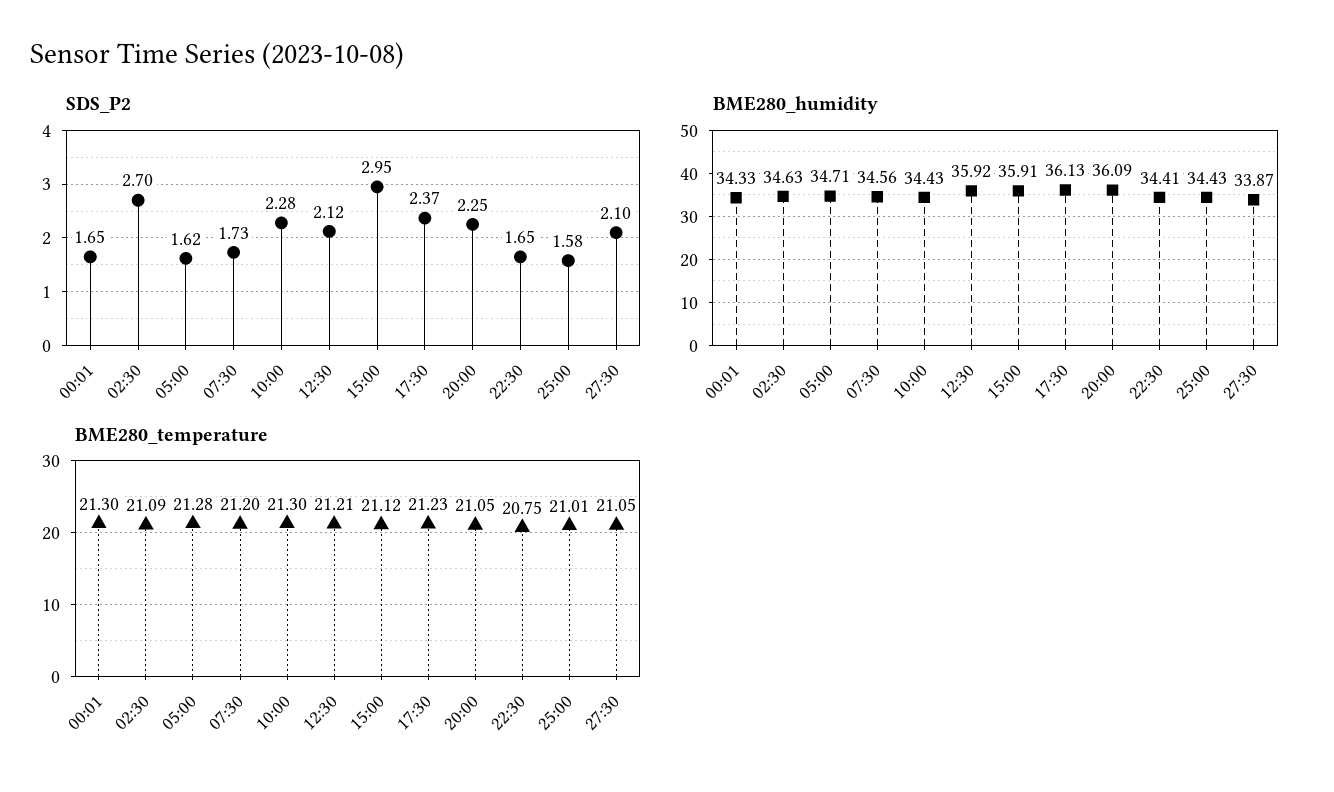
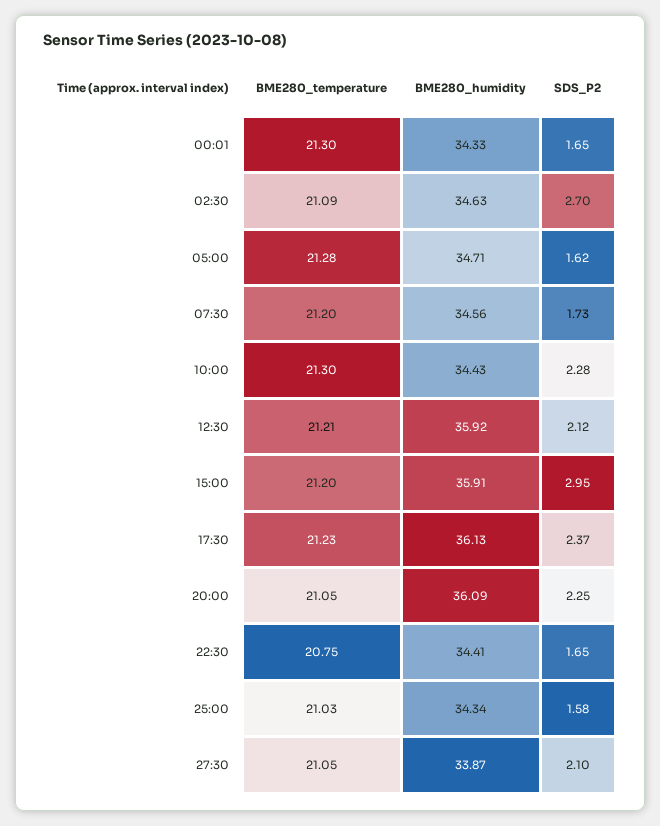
  {
    "SDS_P2": {
      "00:01": 1.65,
      "02:30": 2.7,
      "05:00": 1.62,
      "07:30": 1.73,
      "10:00": 2.28,
      "12:30": 2.12,
      "15:00": 2.95,
      "17:30": 2.37,
      "20:00": 2.25,
      "22:30": 1.65,
      "25:00": 1.58,
      "27:30": 2.1
    },
    "BME280_humidity": {
      "00:01": 34.33,
      "02:30": 34.63,
      "05:00": 34.71,
      "07:30": 34.56,
      "10:00": 34.43,
      "12:30": 35.92,
      "15:00": 35.91,
      "17:30": 36.13,
      "20:00": 36.09,
      "22:30": 34.41,
-     "25:00": 34.43,
+     "25:00": 34.34,
      "27:30": 33.87
    },
    "BME280_temperature": {
      "00:01": 21.3,
      "02:30": 21.09,
      "05:00": 21.28,
      "07:30": 21.2,
      "10:00": 21.3,
      "12:30": 21.21,
-     "15:00": 21.12,
+     "15:00": 21.2,
      "17:30": 21.23,
      "20:00": 21.05,
      "22:30": 20.75,
-     "25:00": 21.01,
+     "25:00": 21.03,
      "27:30": 21.05
    }
  }

